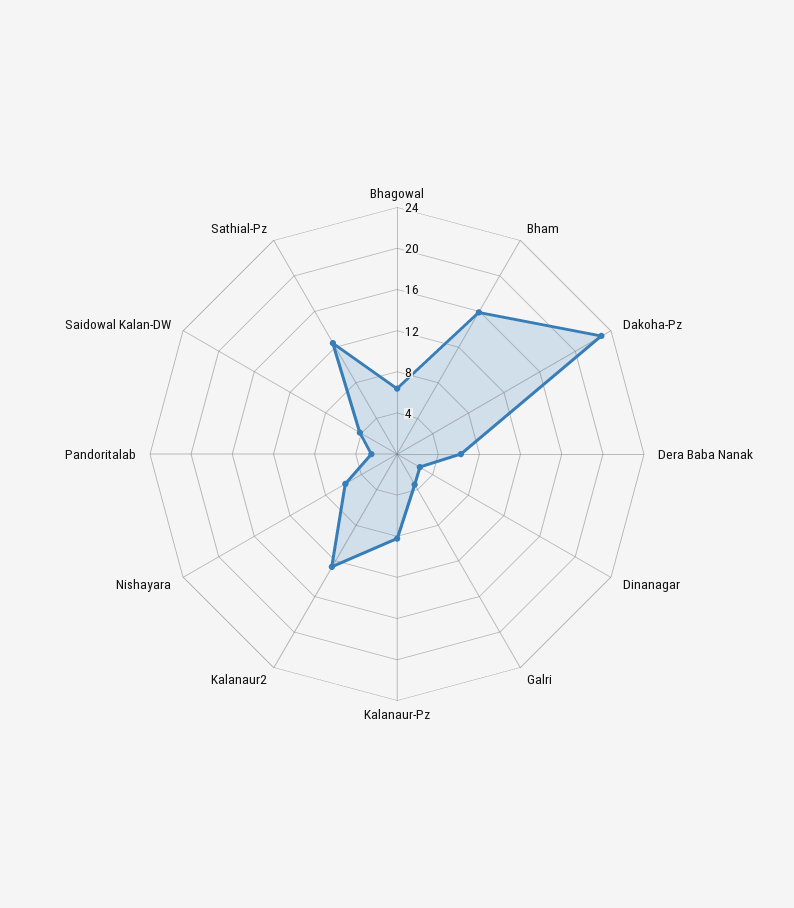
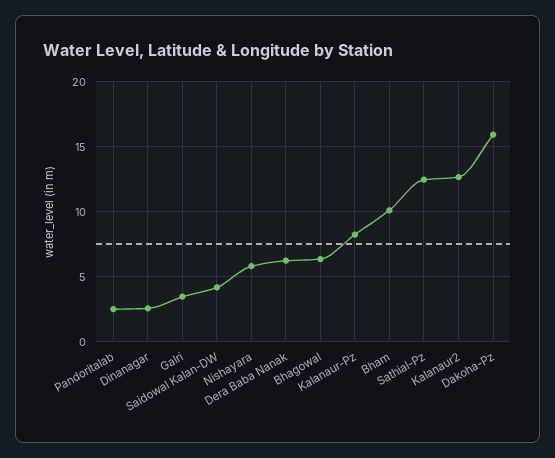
  {
    "Bhagowal": 6.5,
-   "Bham": 16,
+   "Bham": 10,
-   "Dakoha-Pz": 23,
+   "Dakoha-Pz": 16,
    "Dera Baba Nanak": 6,
    "Dinanagar": 2.5,
    "Galri": 3.5,
    "Kalanaur-Pz": 8,
    "Kalanaur2": 12.5,
    "Nishayara": 6,
    "Pandoritalab": 2.5,
    "Saidowal Kalan-DW": 4,
    "Sathial-Pz": 12.5
  }

